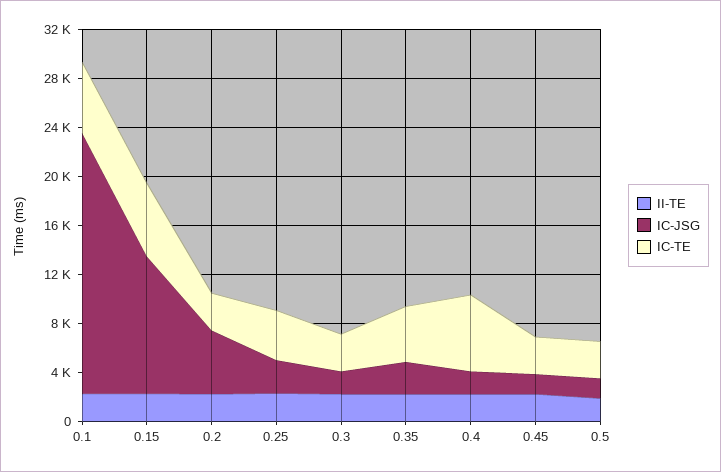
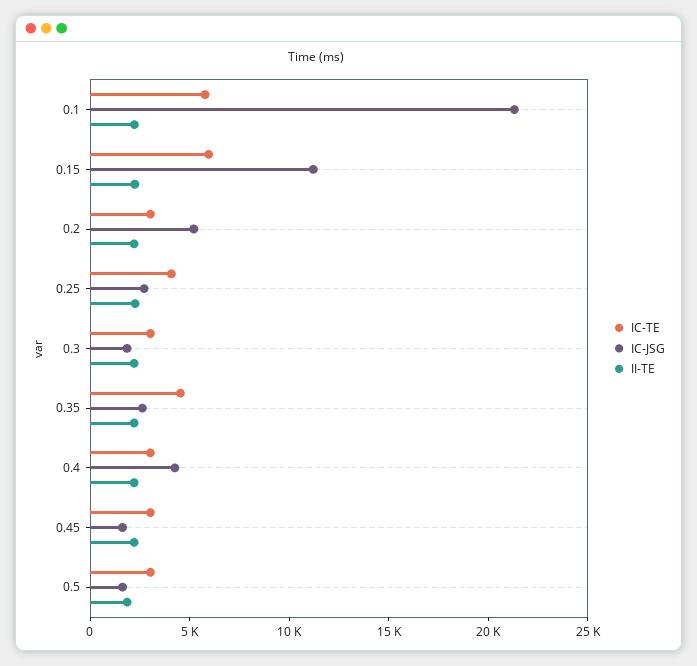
  {
    "II-TE": {
      "0.1": 2000,
      "0.15": 2000,
      "0.2": 2000,
      "0.25": 2000,
      "0.3": 2000,
      "0.35": 2000,
      "0.4": 2000,
      "0.45": 2000,
      "0.5": 2000
    },
    "IC-JSG": {
      "0.1": 21000,
      "0.15": 11000,
      "0.2": 5000,
      "0.25": 3000,
      "0.3": 2000,
      "0.35": 3000,
-     "0.4": 2000,
+     "0.4": 4000,
      "0.45": 2000,
      "0.5": 2000
    },
    "IC-TE": {
      "0.1": 6000,
      "0.15": 6000,
      "0.2": 3000,
      "0.25": 4000,
      "0.3": 3000,
      "0.35": 5000,
-     "0.4": 6000,
+     "0.4": 3000,
      "0.45": 3000,
      "0.5": 3000
    }
  }

